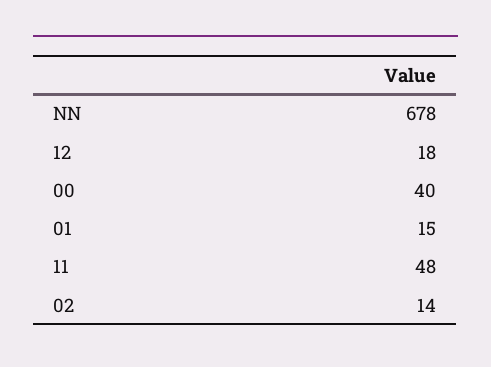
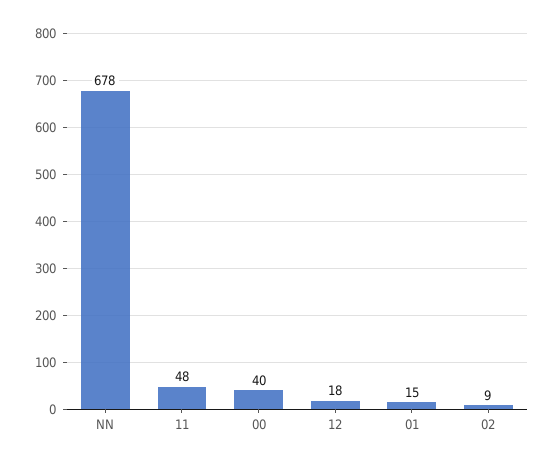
  {
    "NN": 678,
    "12": 18,
    "00": 40,
    "01": 15,
    "11": 48,
-   "02": 14
+   "02": 9
  }

